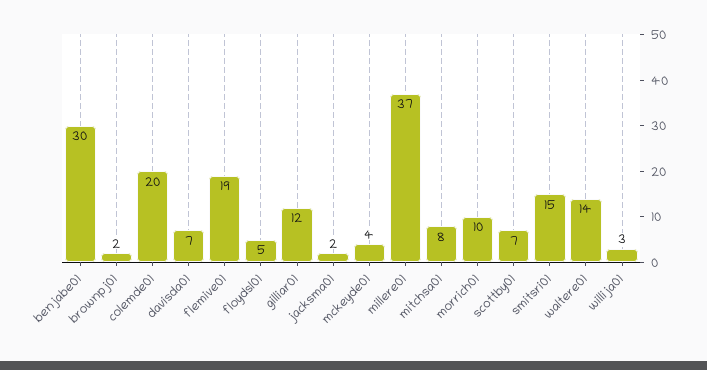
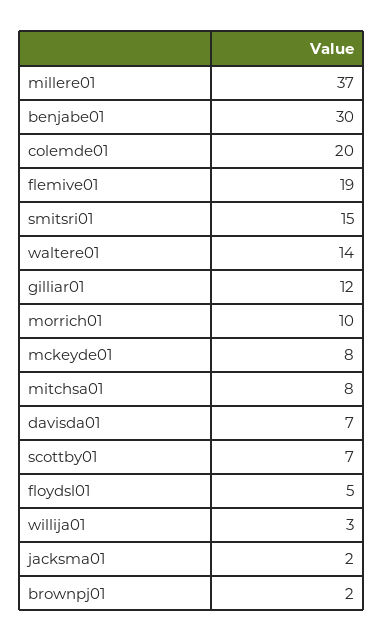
  {
    "benjabe01": 30,
    "brownpj01": 2,
    "colemde01": 20,
    "davisda01": 7,
    "flemive01": 19,
    "floydsl01": 5,
    "gilliar01": 12,
    "jacksma01": 2,
-   "mckeyde01": 4,
+   "mckeyde01": 8,
    "millere01": 37,
    "mitchsa01": 8,
    "morrich01": 10,
    "scottby01": 7,
    "smitsri01": 15,
    "waltere01": 14,
    "willija01": 3
  }

